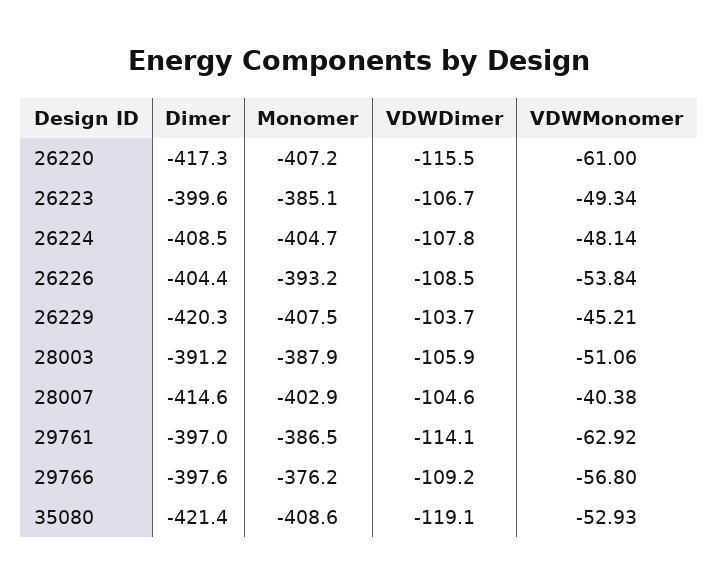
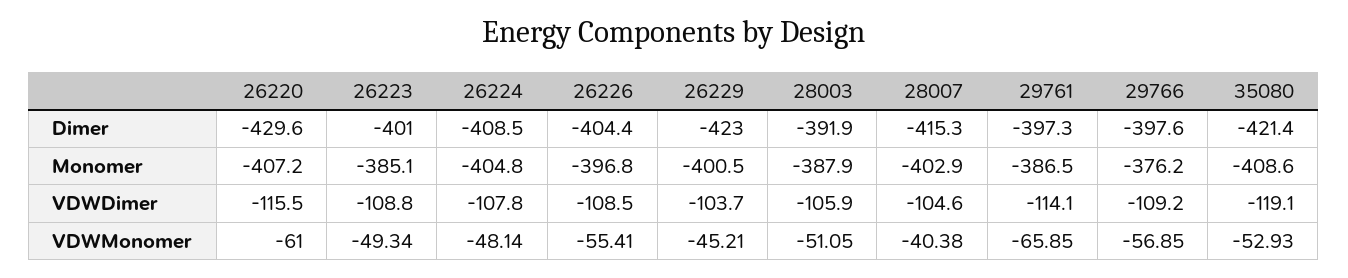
  {
    "Dimer": {
-     "26220": -417.3,
+     "26220": -429.6,
-     "26223": -399.6,
+     "26223": -401,
      "26224": -408.5,
      "26226": -404.4,
-     "26229": -420.3,
+     "26229": -423,
-     "28003": -391.2,
+     "28003": -391.9,
-     "28007": -414.6,
+     "28007": -415.3,
-     "29761": -397,
+     "29761": -397.3,
      "29766": -397.6,
      "35080": -421.4
    },
    "Monomer": {
      "26220": -407.2,
      "26223": -385.1,
-     "26224": -404.7,
+     "26224": -404.8,
-     "26226": -393.2,
+     "26226": -396.8,
-     "26229": -407.5,
+     "26229": -400.5,
      "28003": -387.9,
      "28007": -402.9,
      "29761": -386.5,
      "29766": -376.2,
      "35080": -408.6
    },
    "VDWDimer": {
      "26220": -115.5,
-     "26223": -106.7,
+     "26223": -108.8,
      "26224": -107.8,
      "26226": -108.5,
      "26229": -103.7,
      "28003": -105.9,
      "28007": -104.6,
      "29761": -114.1,
      "29766": -109.2,
      "35080": -119.1
    },
    "VDWMonomer": {
      "26220": -61,
      "26223": -49.34,
      "26224": -48.14,
-     "26226": -53.84,
+     "26226": -55.41,
      "26229": -45.21,
-     "28003": -51.06,
+     "28003": -51.05,
      "28007": -40.38,
-     "29761": -62.92,
+     "29761": -65.85,
-     "29766": -56.8,
+     "29766": -56.85,
      "35080": -52.93
    }
  }

